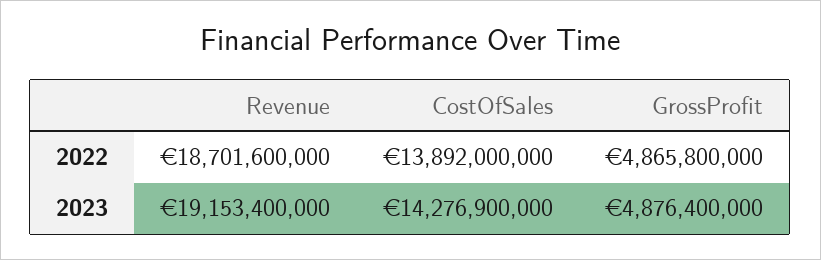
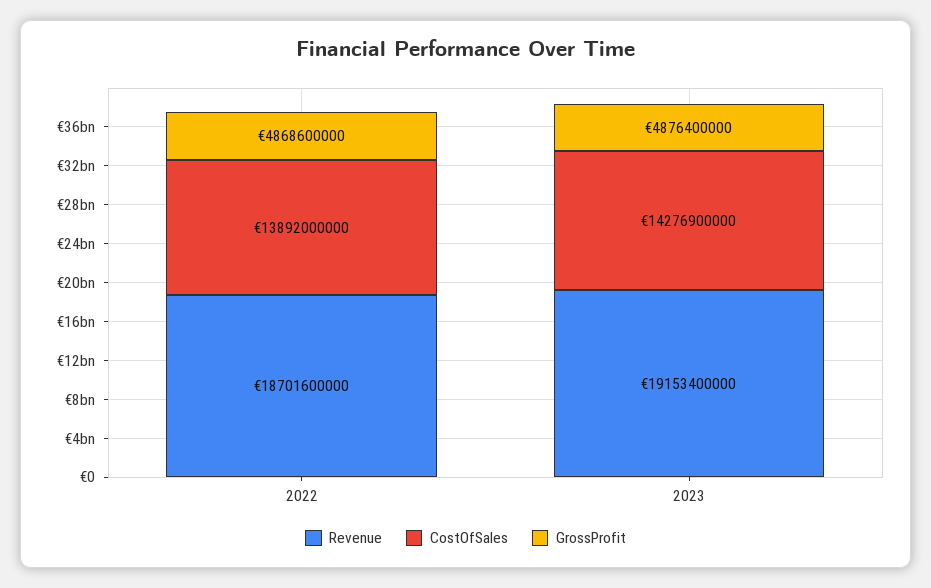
  {
    "Revenue": {
      "2022": 18701600000,
      "2023": 19153400000
    },
    "CostOfSales": {
      "2022": 13892000000,
      "2023": 14276900000
    },
    "GrossProfit": {
-     "2022": 4865800000,
+     "2022": 4868600000,
      "2023": 4876400000
    }
  }

